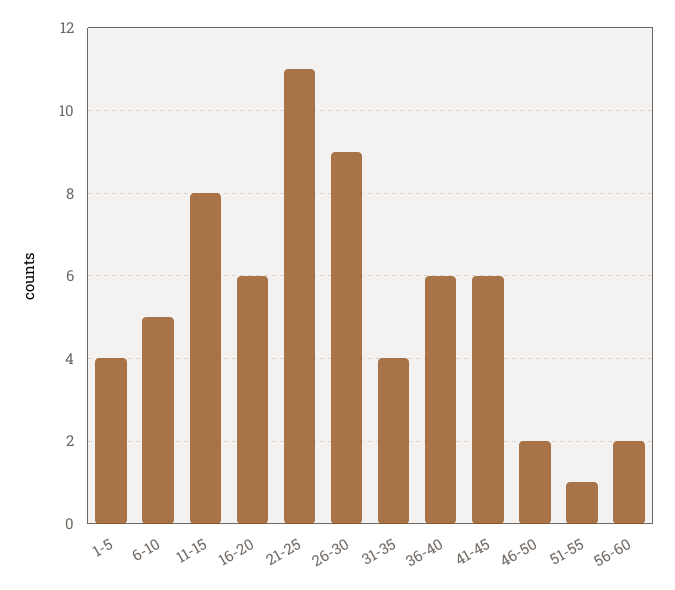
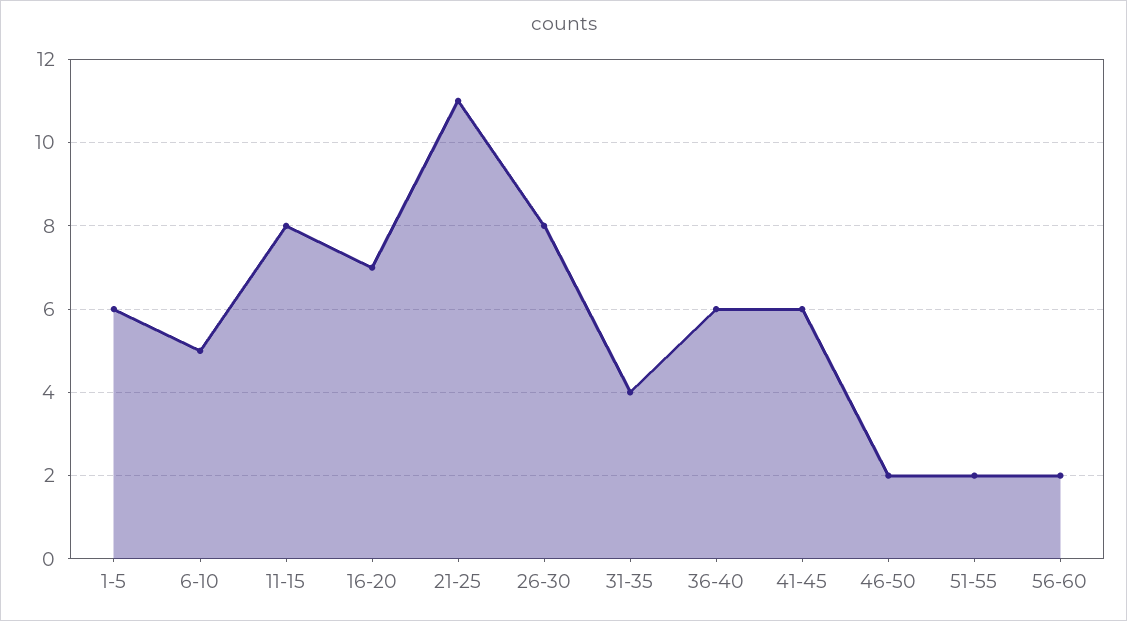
  {
-   "1-5": 4,
+   "1-5": 6,
    "6-10": 5,
    "11-15": 8,
-   "16-20": 6,
+   "16-20": 7,
    "21-25": 11,
-   "26-30": 9,
+   "26-30": 8,
    "31-35": 4,
    "36-40": 6,
    "41-45": 6,
    "46-50": 2,
-   "51-55": 1,
+   "51-55": 2,
    "56-60": 2
  }

